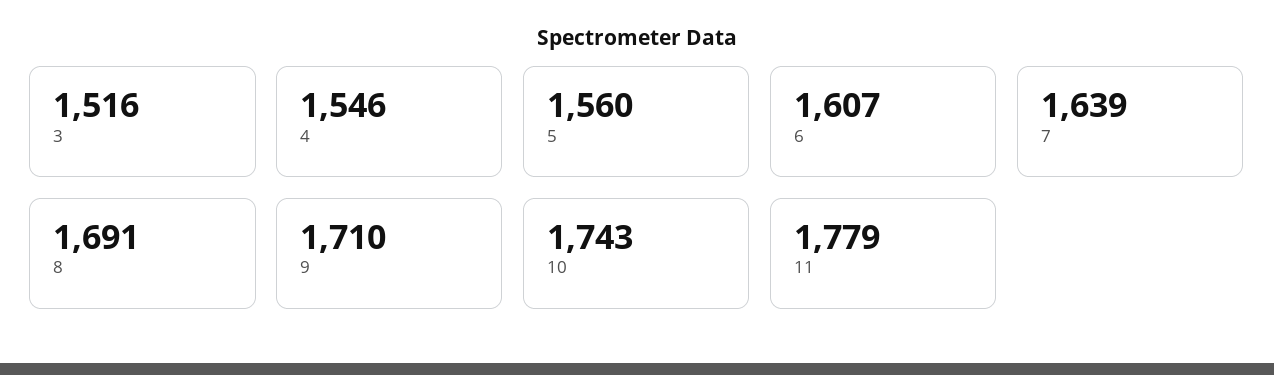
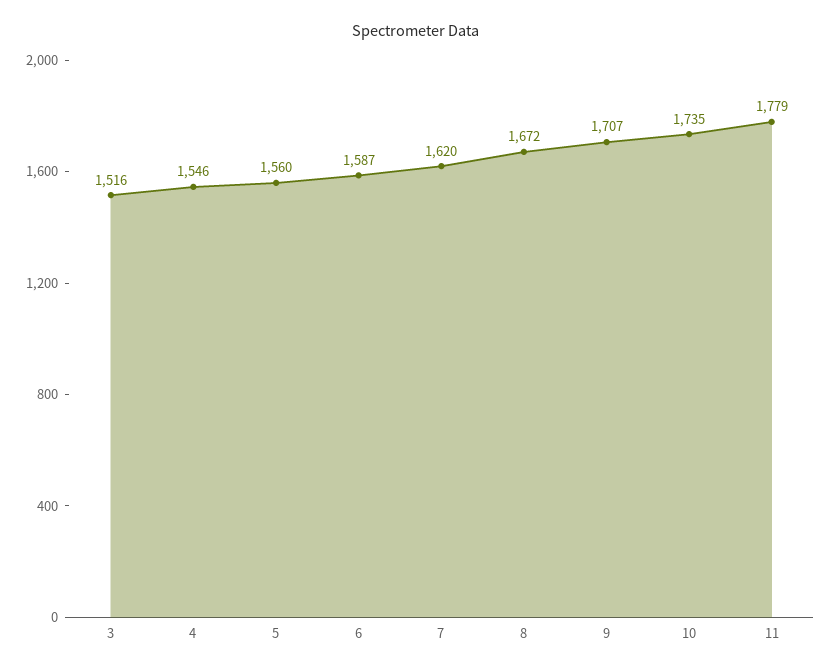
  {
    "3": 1516,
    "4": 1546,
    "5": 1560,
-   "6": 1607,
+   "6": 1587,
-   "7": 1639,
+   "7": 1620,
-   "8": 1691,
+   "8": 1672,
-   "9": 1710,
+   "9": 1707,
-   "10": 1743,
+   "10": 1735,
    "11": 1779
  }

